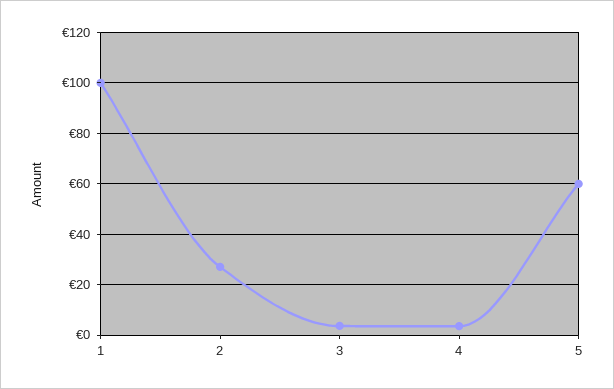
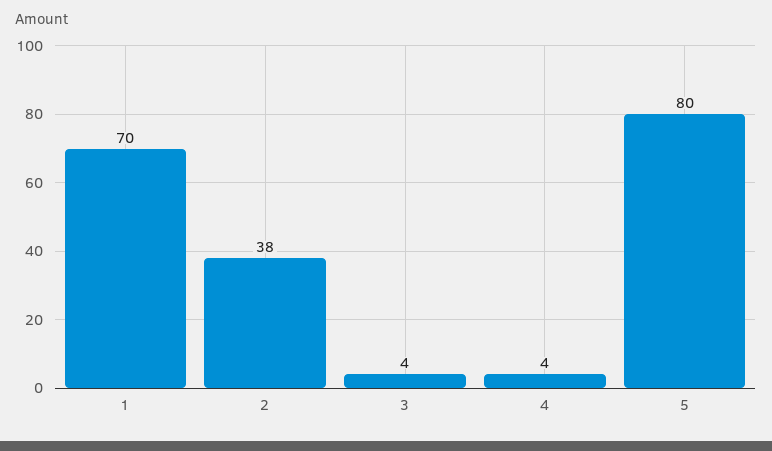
  {
-   "1": 100,
+   "1": 70,
-   "2": 27.5,
+   "2": 38,
    "3": 4,
    "4": 4,
-   "5": 60
+   "5": 80
  }

